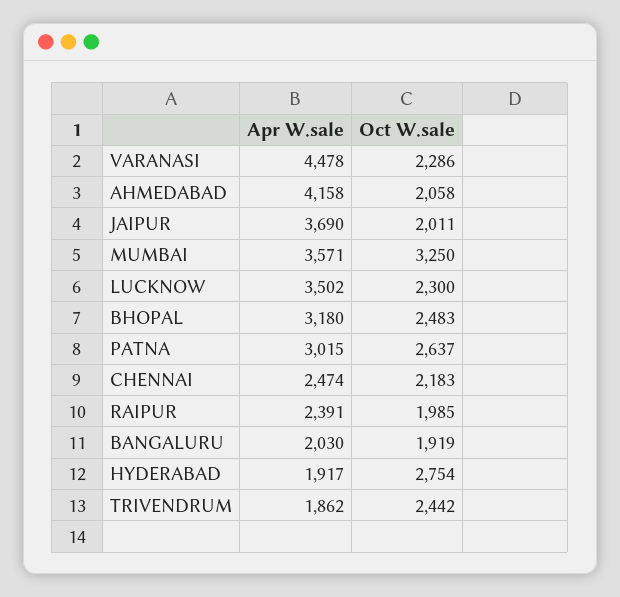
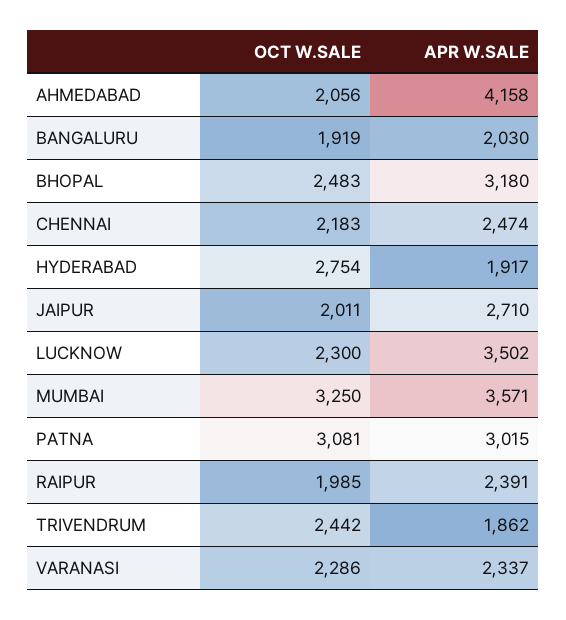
  {
    "Apr W.sale": {
-     "VARANASI": 4478,
+     "VARANASI": 2337,
      "AHMEDABAD": 4158,
-     "JAIPUR": 3690,
+     "JAIPUR": 2710,
      "MUMBAI": 3571,
      "LUCKNOW": 3502,
      "BHOPAL": 3180,
      "PATNA": 3015,
      "CHENNAI": 2474,
      "RAIPUR": 2391,
      "BANGALURU": 2030,
      "HYDERABAD": 1917,
      "TRIVENDRUM": 1862
    },
    "Oct W.sale": {
      "VARANASI": 2286,
-     "AHMEDABAD": 2058,
+     "AHMEDABAD": 2056,
      "JAIPUR": 2011,
      "MUMBAI": 3250,
      "LUCKNOW": 2300,
      "BHOPAL": 2483,
-     "PATNA": 2637,
+     "PATNA": 3081,
      "CHENNAI": 2183,
      "RAIPUR": 1985,
      "BANGALURU": 1919,
      "HYDERABAD": 2754,
      "TRIVENDRUM": 2442
    }
  }

